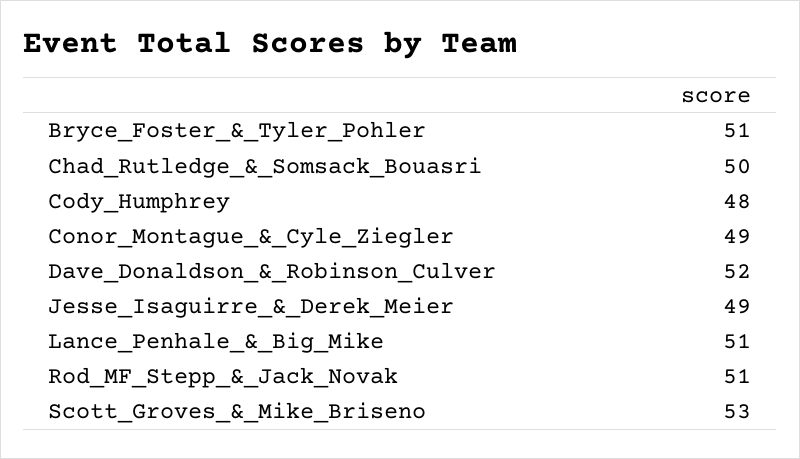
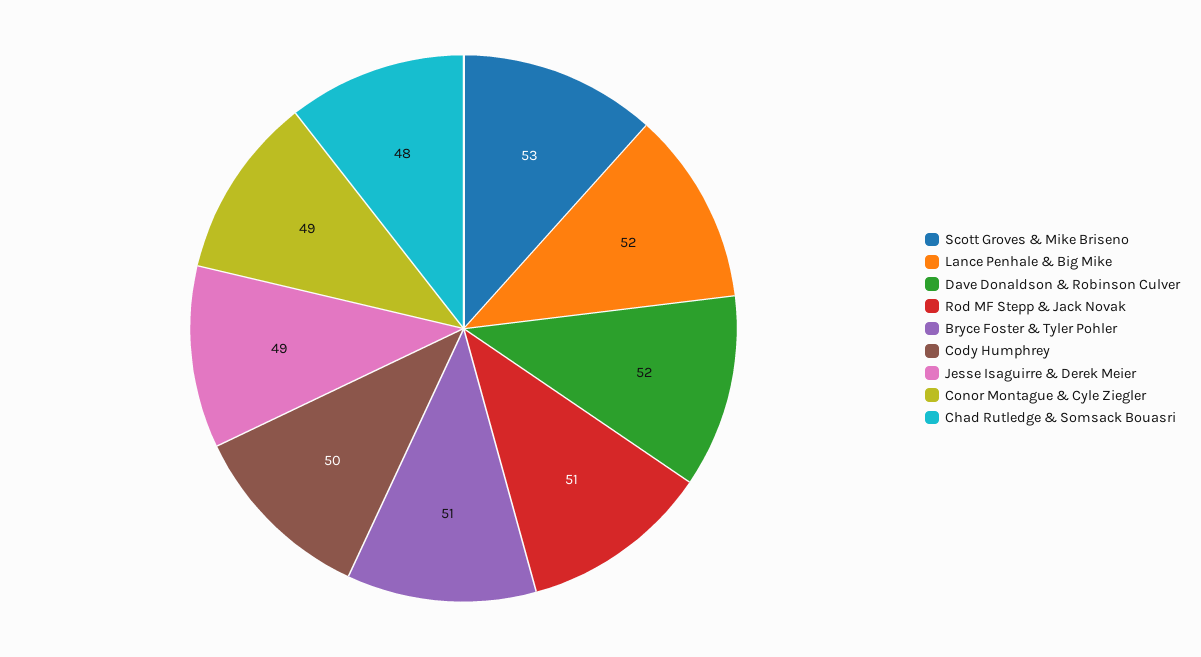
  {
    "Bryce_Foster_&_Tyler_Pohler": 51,
-   "Chad_Rutledge_&_Somsack_Bouasri": 50,
+   "Chad_Rutledge_&_Somsack_Bouasri": 48,
-   "Cody_Humphrey": 48,
+   "Cody_Humphrey": 50,
    "Conor_Montague_&_Cyle_Ziegler": 49,
    "Dave_Donaldson_&_Robinson_Culver": 52,
    "Jesse_Isaguirre_&_Derek_Meier": 49,
-   "Lance_Penhale_&_Big_Mike": 51,
+   "Lance_Penhale_&_Big_Mike": 52,
    "Rod_MF_Stepp_&_Jack_Novak": 51,
    "Scott_Groves_&_Mike_Briseno": 53
  }

